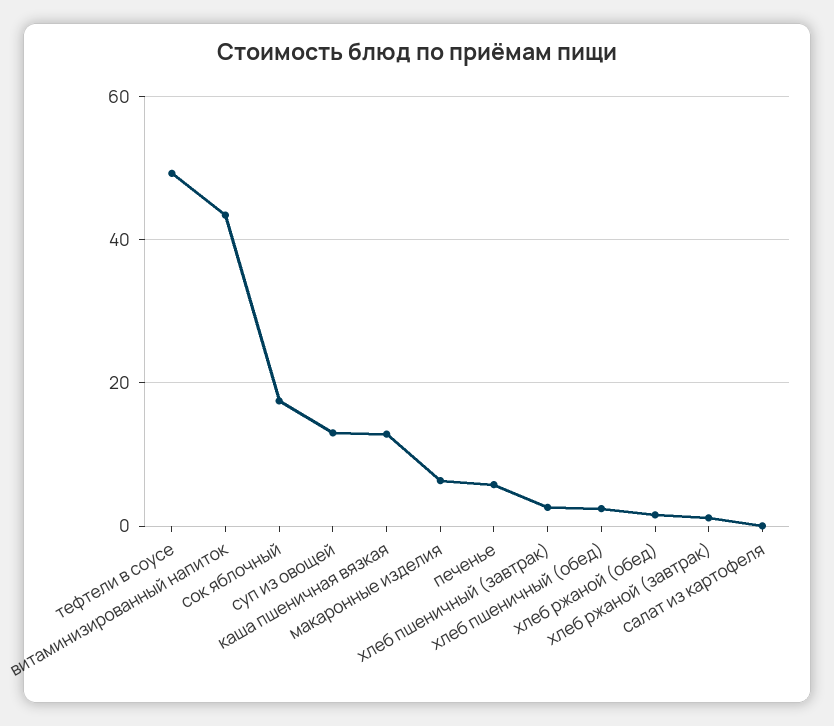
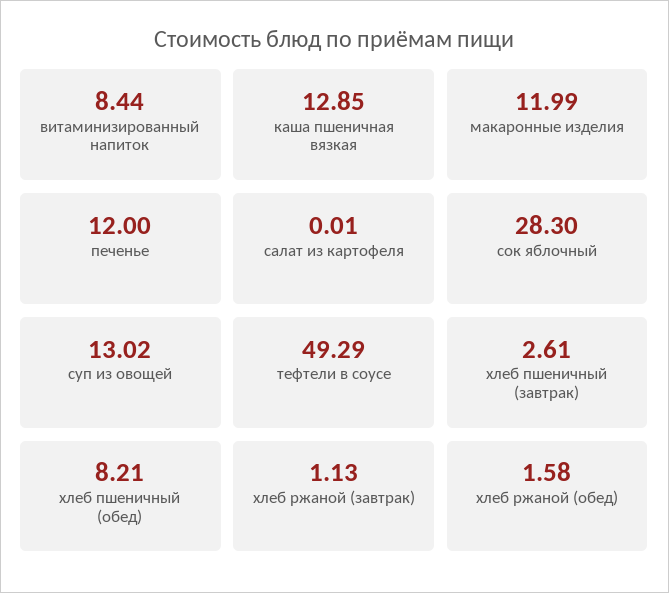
  {
    "тефтели в соусе": 49.29,
-   "витаминизированный напиток": 44,
+   "витаминизированный напиток": 8.44,
-   "сок яблочный": 18,
+   "сок яблочный": 28.3,
    "суп из овощей": 13.02,
    "каша пшеничная вязкая": 12.85,
-   "макаронные изделия": 6,
+   "макаронные изделия": 11.99,
-   "печенье": 6,
+   "печенье": 12,
    "хлеб пшеничный (завтрак)": 2.61,
-   "хлеб пшеничный (обед)": 2,
+   "хлеб пшеничный (обед)": 8.21,
    "хлеб ржаной (обед)": 1.58,
    "хлеб ржаной (завтрак)": 1.13,
    "салат из картофеля": 0.01
  }

